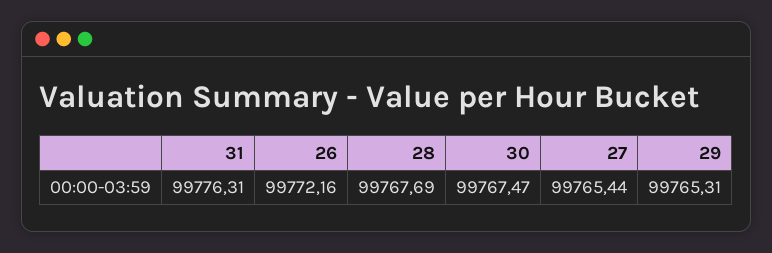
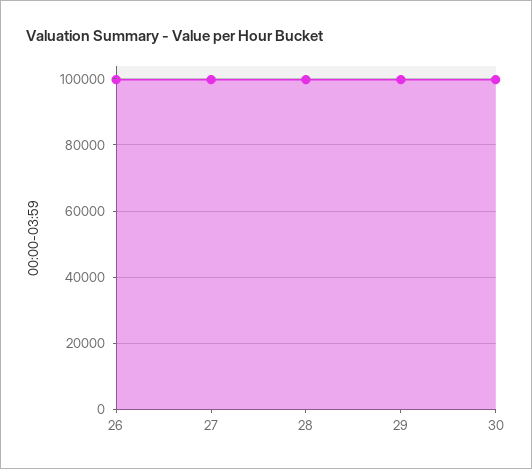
  {
-   "31": 99776.31,
    "26": 99772.16,
    "28": 99767.69,
    "30": 99767.47,
    "27": 99765.44,
    "29": 99765.31
  }

